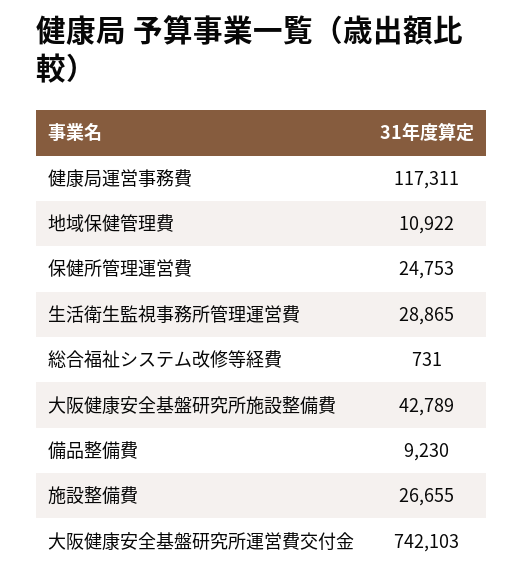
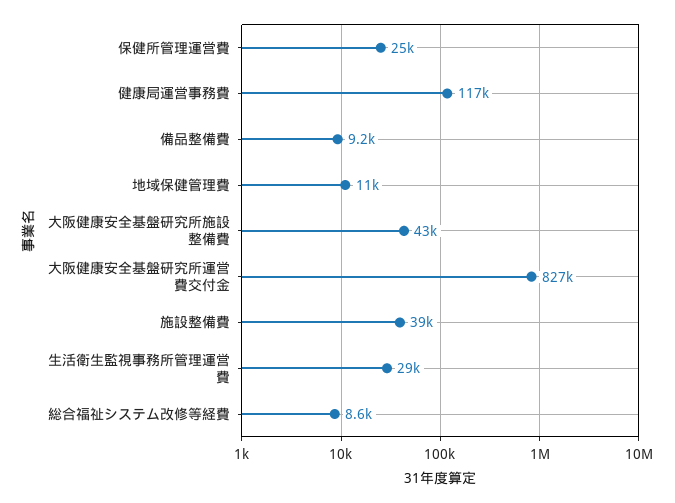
  {
    "健康局運営事務費": 117311,
    "地域保健管理費": 10922,
    "保健所管理運営費": 24753,
    "生活衛生監視事務所管理運営費": 28865,
-   "総合福祉システム改修等経費": 731,
+   "総合福祉システム改修等経費": 8600,
    "大阪健康安全基盤研究所施設整備費": 42789,
    "備品整備費": 9230,
-   "施設整備費": 26655,
+   "施設整備費": 39000,
-   "大阪健康安全基盤研究所運営費交付金": 742103
+   "大阪健康安全基盤研究所運営費交付金": 827000
  }

